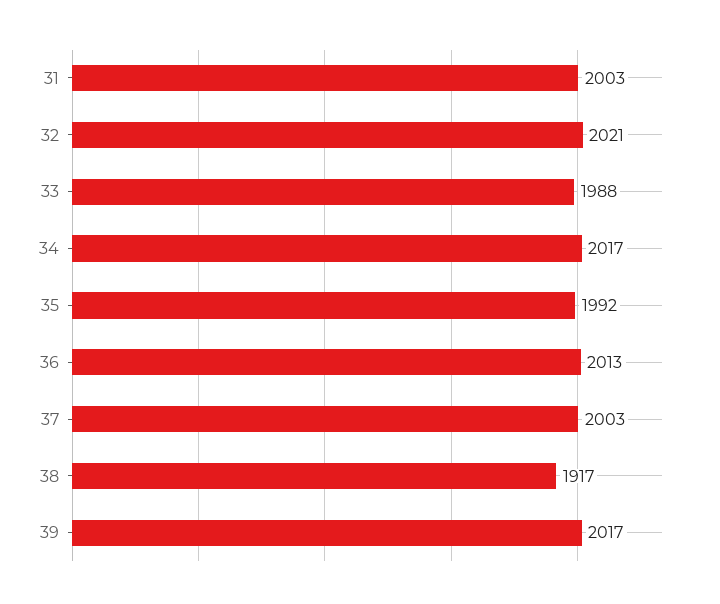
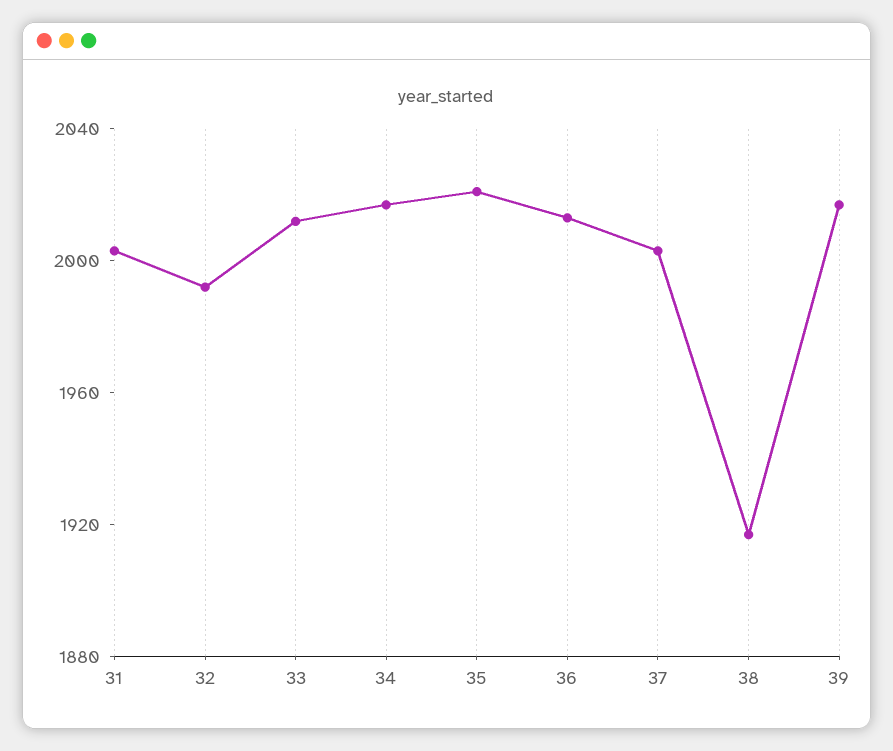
  {
    "31": 2003,
-   "32": 2021,
+   "32": 1990,
-   "33": 1988,
+   "33": 2010,
    "34": 2017,
-   "35": 1992,
+   "35": 2020,
    "36": 2013,
    "37": 2003,
    "38": 1917,
    "39": 2017
  }

